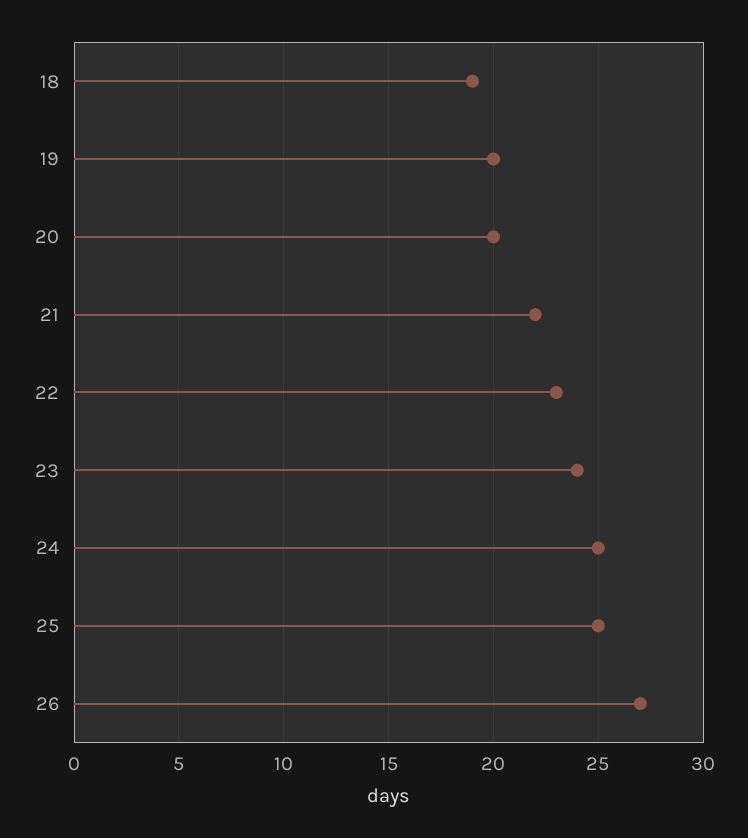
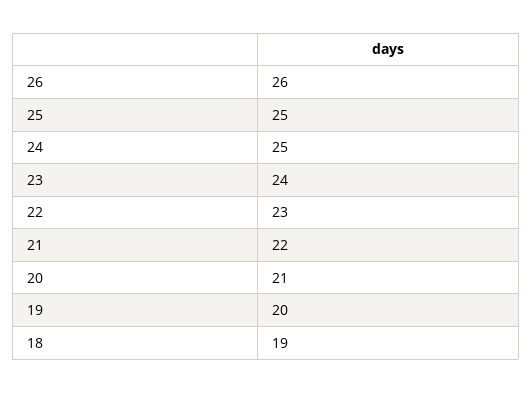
  {
    "18": 19,
    "19": 20,
-   "20": 20,
+   "20": 21,
    "21": 22,
    "22": 23,
    "23": 24,
    "24": 25,
    "25": 25,
-   "26": 27
+   "26": 26
  }

